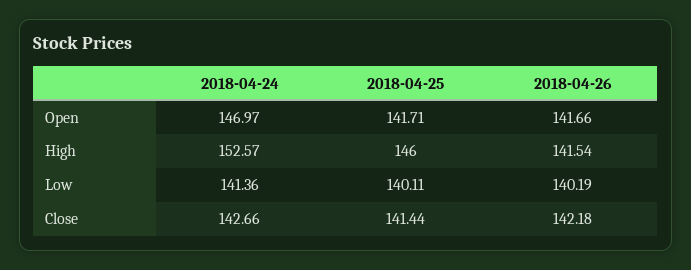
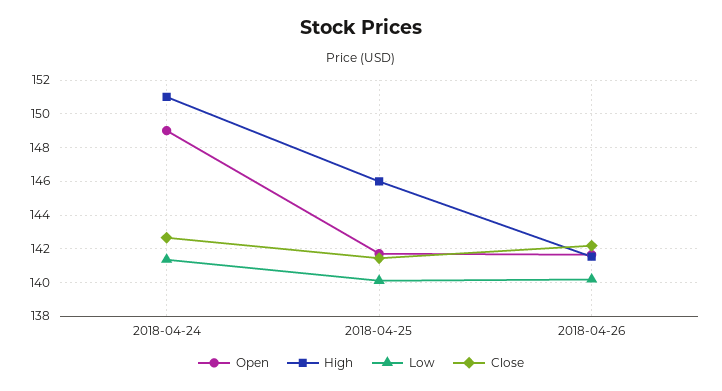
  {
    "Open": {
-     "2018-04-24": 146.97,
+     "2018-04-24": 149,
      "2018-04-25": 141.71,
      "2018-04-26": 141.66
    },
    "High": {
-     "2018-04-24": 152.57,
+     "2018-04-24": 151,
      "2018-04-25": 146,
      "2018-04-26": 141.54
    },
    "Low": {
      "2018-04-24": 141.36,
      "2018-04-25": 140.11,
      "2018-04-26": 140.19
    },
    "Close": {
      "2018-04-24": 142.66,
      "2018-04-25": 141.44,
      "2018-04-26": 142.18
    }
  }

